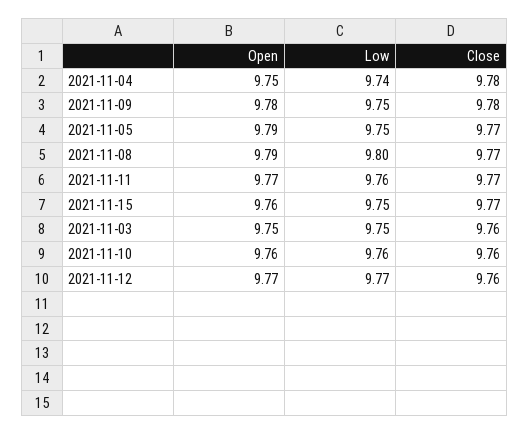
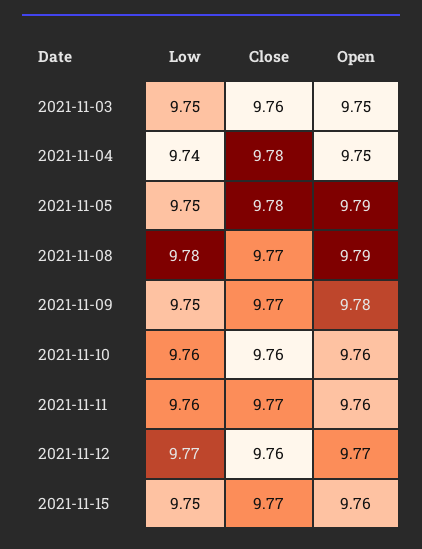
  {
    "Open": {
      "2021-11-04": 9.75,
      "2021-11-09": 9.78,
      "2021-11-05": 9.79,
      "2021-11-08": 9.79,
-     "2021-11-11": 9.77,
+     "2021-11-11": 9.76,
      "2021-11-15": 9.76,
      "2021-11-03": 9.75,
      "2021-11-10": 9.76,
      "2021-11-12": 9.77
    },
    "Low": {
      "2021-11-04": 9.74,
      "2021-11-09": 9.75,
      "2021-11-05": 9.75,
-     "2021-11-08": 9.8,
+     "2021-11-08": 9.78,
      "2021-11-11": 9.76,
      "2021-11-15": 9.75,
      "2021-11-03": 9.75,
      "2021-11-10": 9.76,
      "2021-11-12": 9.77
    },
    "Close": {
      "2021-11-04": 9.78,
-     "2021-11-09": 9.78,
+     "2021-11-09": 9.77,
-     "2021-11-05": 9.77,
+     "2021-11-05": 9.78,
      "2021-11-08": 9.77,
      "2021-11-11": 9.77,
      "2021-11-15": 9.77,
      "2021-11-03": 9.76,
      "2021-11-10": 9.76,
      "2021-11-12": 9.76
    }
  }

